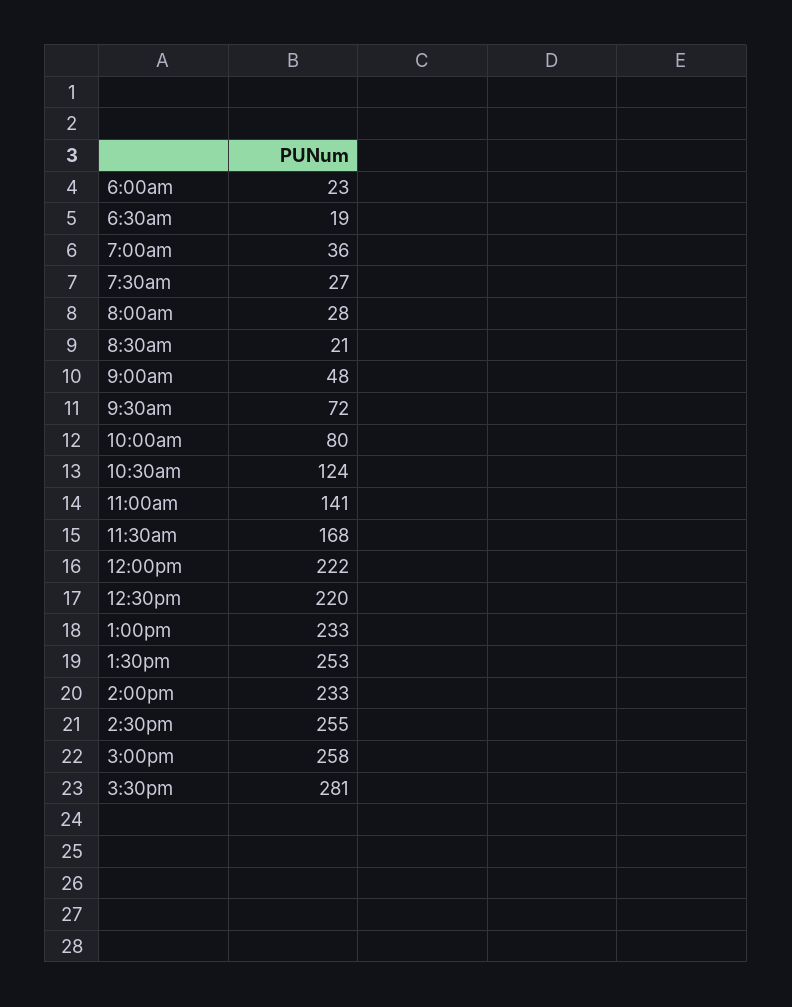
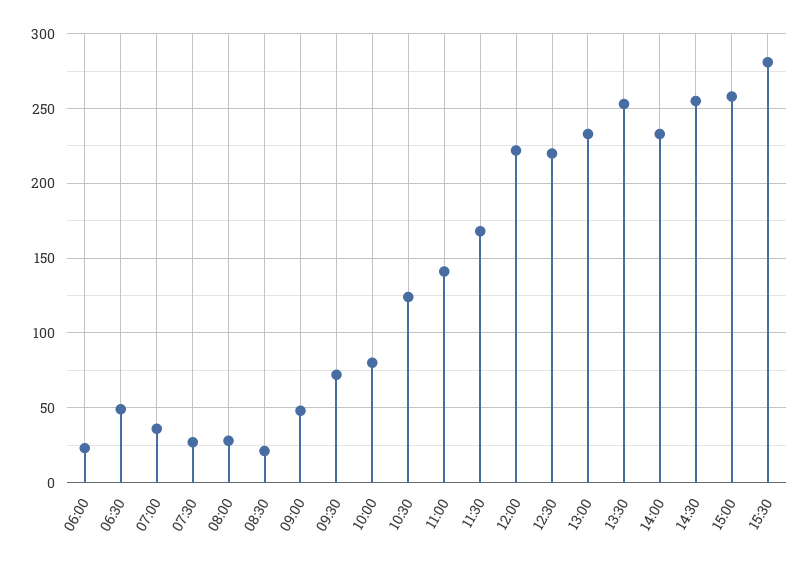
  {
    "6:00am": 23,
-   "6:30am": 19,
+   "6:30am": 50,
    "7:00am": 36,
    "7:30am": 27,
    "8:00am": 28,
    "8:30am": 21,
    "9:00am": 48,
    "9:30am": 72,
    "10:00am": 80,
    "10:30am": 124,
    "11:00am": 141,
    "11:30am": 168,
    "12:00pm": 222,
    "12:30pm": 220,
    "1:00pm": 233,
    "1:30pm": 253,
    "2:00pm": 233,
    "2:30pm": 255,
    "3:00pm": 258,
    "3:30pm": 281
  }

